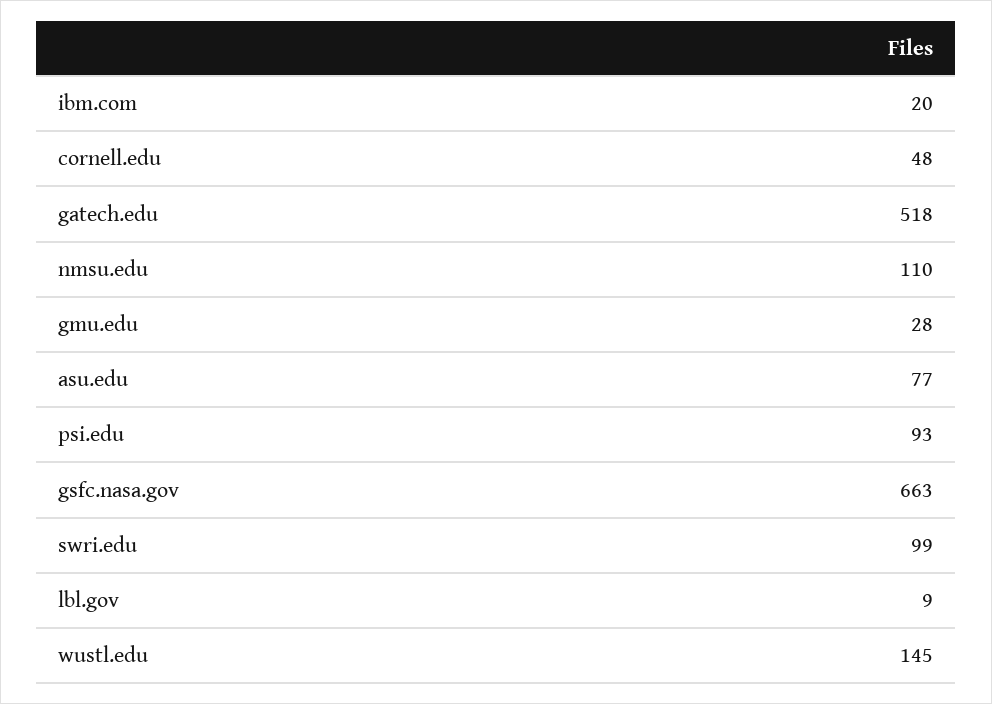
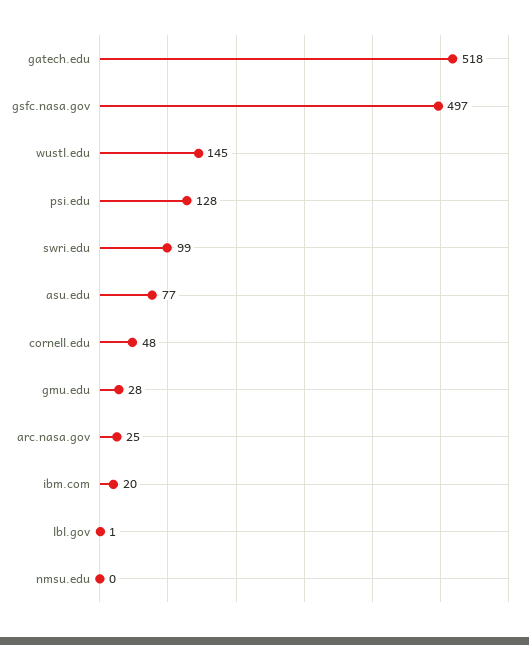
  {
    "ibm.com": 20,
    "cornell.edu": 48,
    "gatech.edu": 518,
-   "nmsu.edu": 110,
+   "nmsu.edu": 0,
    "gmu.edu": 28,
    "asu.edu": 77,
-   "psi.edu": 93,
+   "psi.edu": 128,
-   "gsfc.nasa.gov": 663,
+   "gsfc.nasa.gov": 497,
    "swri.edu": 99,
-   "lbl.gov": 9,
+   "lbl.gov": 1,
-   "wustl.edu": 145
+   "wustl.edu": 145,
+   "arc.nasa.gov": 25
  }

